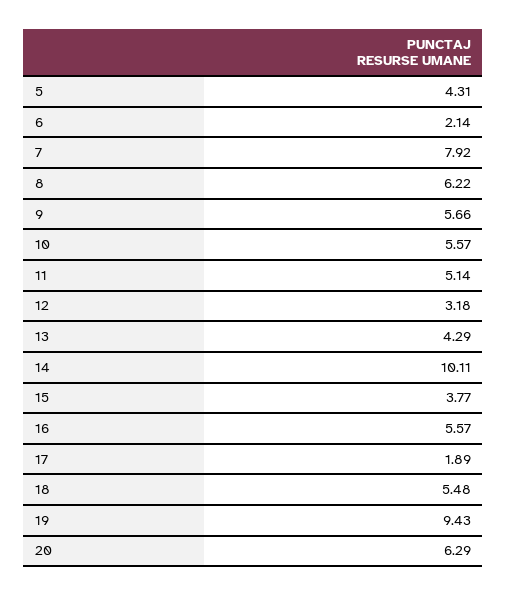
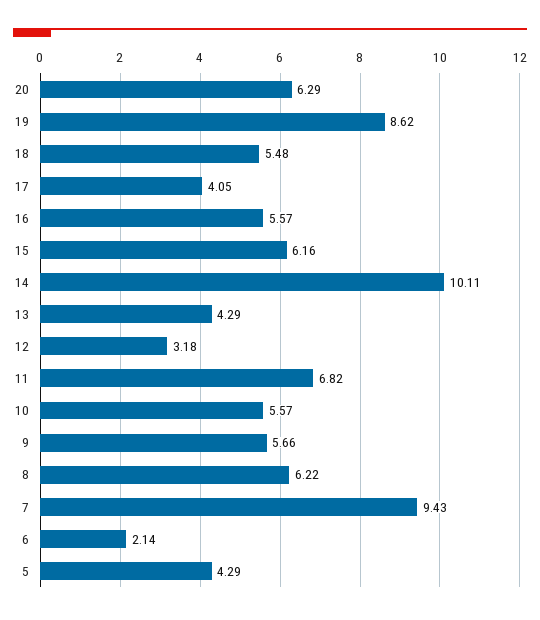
  {
-   "5": 4.31,
+   "5": 4.29,
    "6": 2.14,
-   "7": 7.92,
+   "7": 9.43,
    "8": 6.22,
    "9": 5.66,
    "10": 5.57,
-   "11": 5.14,
+   "11": 6.82,
    "12": 3.18,
    "13": 4.29,
    "14": 10.11,
-   "15": 3.77,
+   "15": 6.16,
    "16": 5.57,
-   "17": 1.89,
+   "17": 4.05,
    "18": 5.48,
-   "19": 9.43,
+   "19": 8.62,
    "20": 6.29
  }

